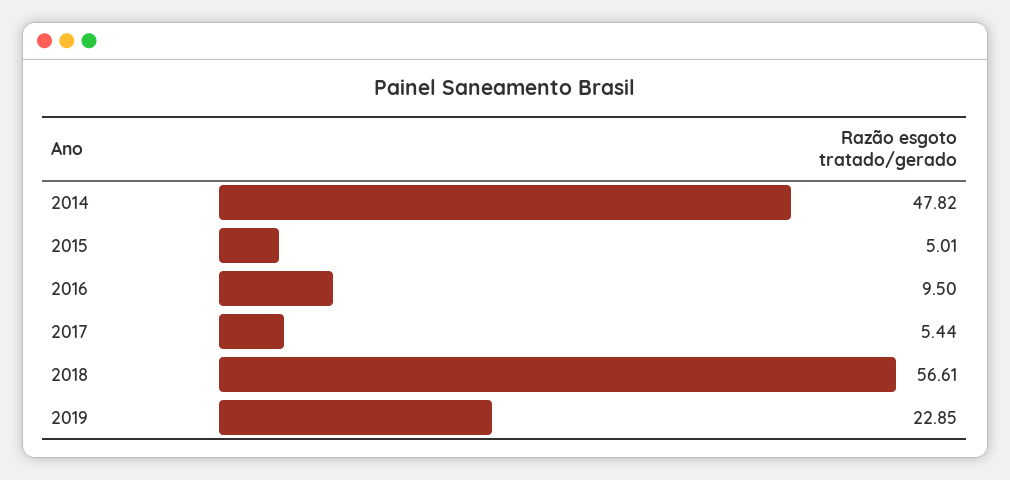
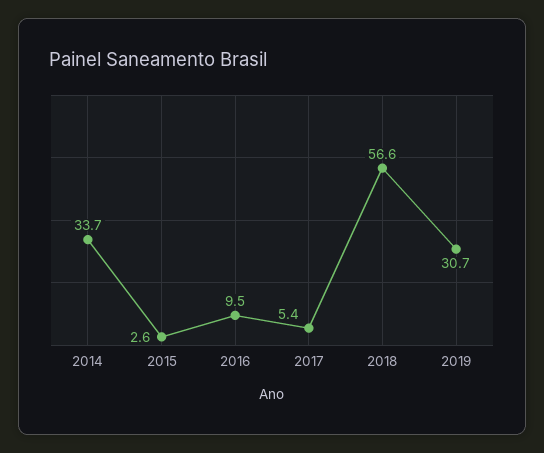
  {
-   "2014": 47.82,
+   "2014": 33.7,
-   "2015": 5.01,
+   "2015": 2.6,
    "2016": 9.5,
    "2017": 5.44,
    "2018": 56.61,
-   "2019": 22.85
+   "2019": 30.7
  }

